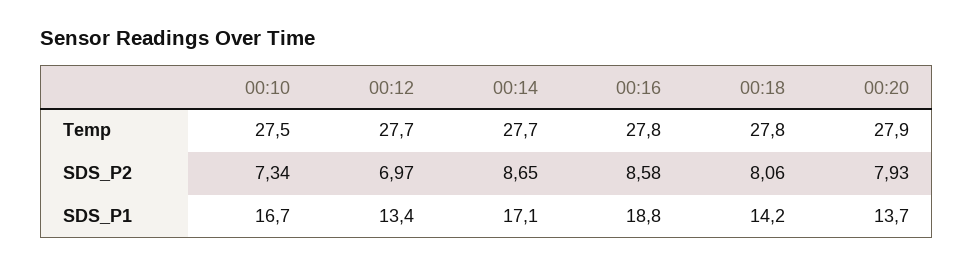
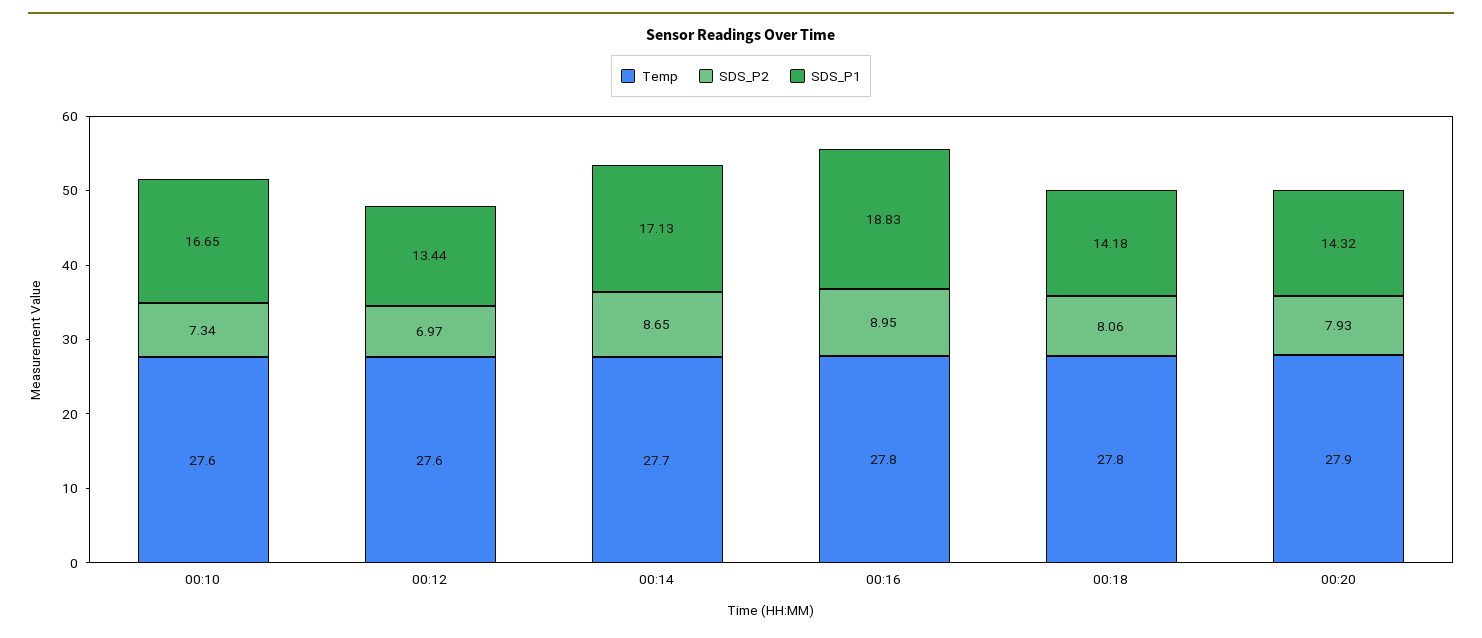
  {
    "Temp": {
-     "00:10": 27.5,
+     "00:10": 27.6,
-     "00:12": 27.7,
+     "00:12": 27.6,
      "00:14": 27.7,
      "00:16": 27.8,
      "00:18": 27.8,
      "00:20": 27.9
    },
    "SDS_P2": {
      "00:10": 7.34,
      "00:12": 6.97,
      "00:14": 8.65,
-     "00:16": 8.58,
+     "00:16": 8.95,
      "00:18": 8.06,
      "00:20": 7.93
    },
    "SDS_P1": {
      "00:10": 16.65,
      "00:12": 13.44,
      "00:14": 17.13,
      "00:16": 18.83,
      "00:18": 14.18,
-     "00:20": 13.7
+     "00:20": 14.32
    }
  }

